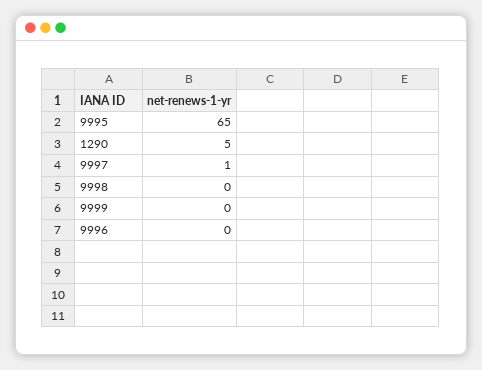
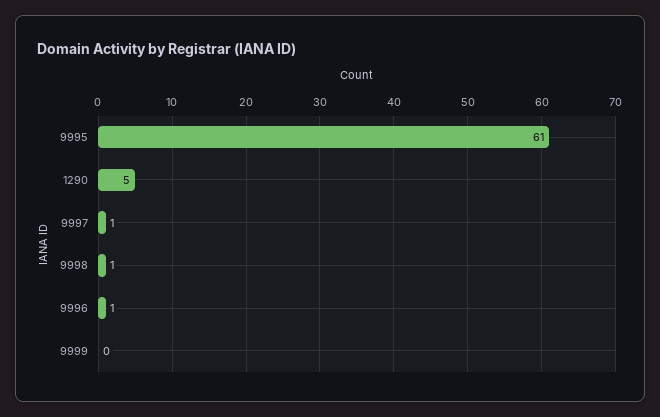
  {
-   "9995": 65,
+   "9995": 61,
    "1290": 5,
    "9997": 1,
-   "9998": 0,
+   "9998": 1,
    "9999": 0,
-   "9996": 0
+   "9996": 1
  }

